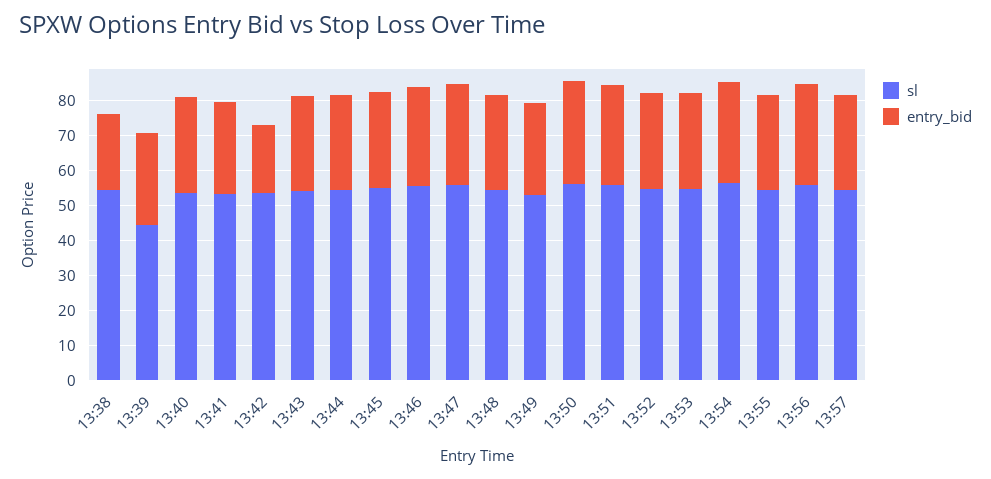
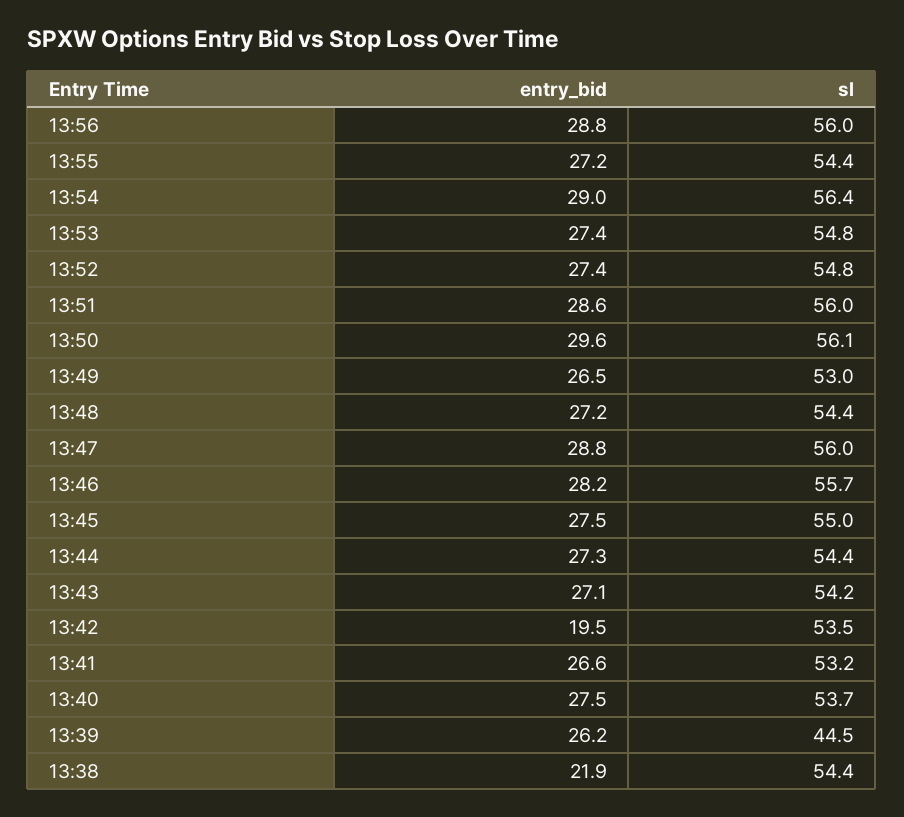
  {
    "sl": {
      "13:38": 54.4,
      "13:39": 44.5,
      "13:40": 53.7,
      "13:41": 53.2,
      "13:42": 53.5,
      "13:43": 54.2,
      "13:44": 54.4,
      "13:45": 55,
      "13:46": 55.7,
      "13:47": 56,
      "13:48": 54.4,
      "13:49": 53,
      "13:50": 56.1,
      "13:51": 56,
      "13:52": 54.8,
      "13:53": 54.8,
      "13:54": 56.4,
      "13:55": 54.4,
-     "13:56": 56,
+     "13:56": 56
-     "13:57": 55
    },
    "entry_bid": {
      "13:38": 21.9,
      "13:39": 26.2,
      "13:40": 27.5,
      "13:41": 26.6,
      "13:42": 19.5,
      "13:43": 27.1,
      "13:44": 27.3,
      "13:45": 27.5,
      "13:46": 28.2,
      "13:47": 28.8,
      "13:48": 27.2,
      "13:49": 26.5,
      "13:50": 29.6,
      "13:51": 28.6,
      "13:52": 27.4,
      "13:53": 27.4,
      "13:54": 29,
      "13:55": 27.2,
-     "13:56": 28.8,
+     "13:56": 28.8
-     "13:57": 27.5
    }
  }

